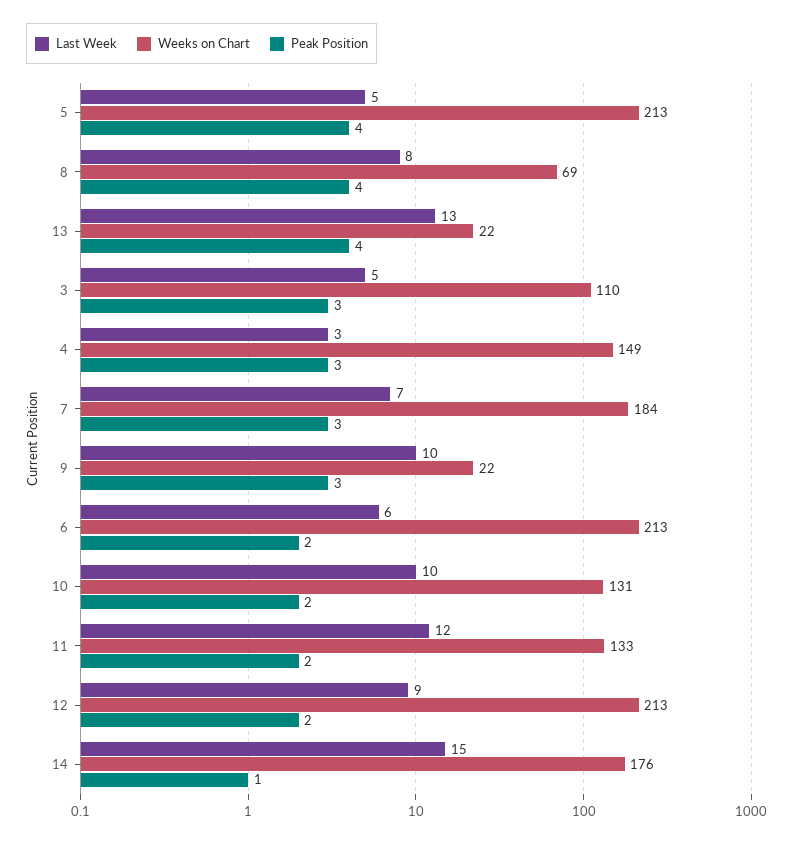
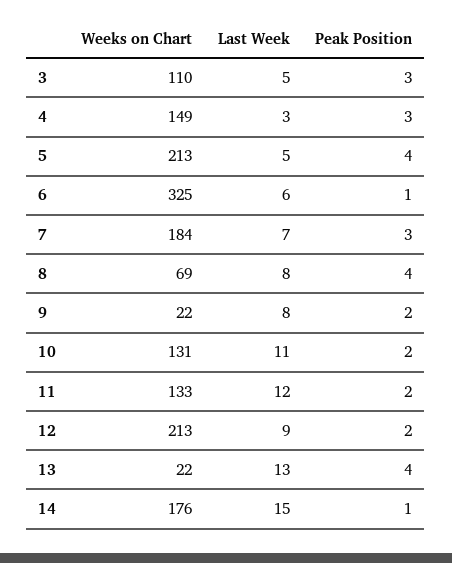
  {
    "Last Week": {
      "5": 5,
      "8": 8,
      "13": 13,
      "3": 5,
      "4": 3,
      "7": 7,
-     "9": 10,
+     "9": 8,
      "6": 6,
-     "10": 10,
+     "10": 11,
      "11": 12,
      "12": 9,
      "14": 15
    },
    "Weeks on Chart": {
      "5": 213,
      "8": 69,
      "13": 22,
      "3": 110,
      "4": 149,
      "7": 184,
      "9": 22,
-     "6": 213,
+     "6": 325,
      "10": 131,
      "11": 133,
      "12": 213,
      "14": 176
    },
    "Peak Position": {
      "5": 4,
      "8": 4,
      "13": 4,
      "3": 3,
      "4": 3,
      "7": 3,
-     "9": 3,
+     "9": 2,
-     "6": 2,
+     "6": 1,
      "10": 2,
      "11": 2,
      "12": 2,
      "14": 1
    }
  }

